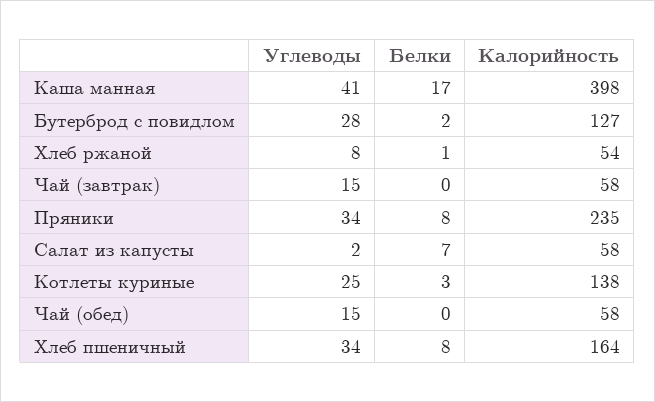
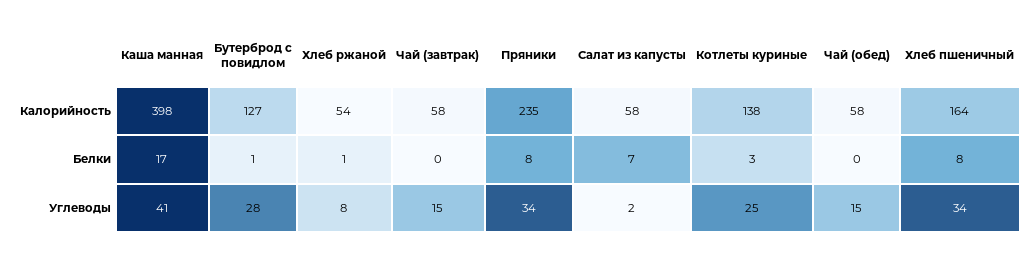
  {
    "Углеводы": {
      "Каша манная": 41,
      "Бутерброд с повидлом": 28,
      "Хлеб ржаной": 8,
      "Чай (завтрак)": 15,
      "Пряники": 34,
      "Салат из капусты": 2,
      "Котлеты куриные": 25,
      "Чай (обед)": 15,
      "Хлеб пшеничный": 34
    },
    "Белки": {
      "Каша манная": 17,
-     "Бутерброд с повидлом": 2,
+     "Бутерброд с повидлом": 1,
      "Хлеб ржаной": 1,
      "Чай (завтрак)": 0,
      "Пряники": 8,
      "Салат из капусты": 7,
      "Котлеты куриные": 3,
      "Чай (обед)": 0,
      "Хлеб пшеничный": 8
    },
    "Калорийность": {
      "Каша манная": 398,
      "Бутерброд с повидлом": 127,
      "Хлеб ржаной": 54,
      "Чай (завтрак)": 58,
      "Пряники": 235,
      "Салат из капусты": 58,
      "Котлеты куриные": 138,
      "Чай (обед)": 58,
      "Хлеб пшеничный": 164
    }
  }

